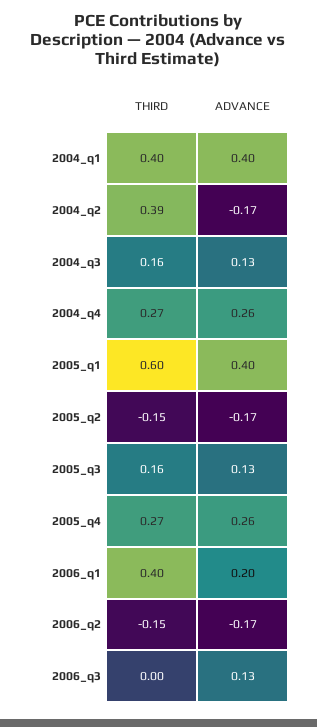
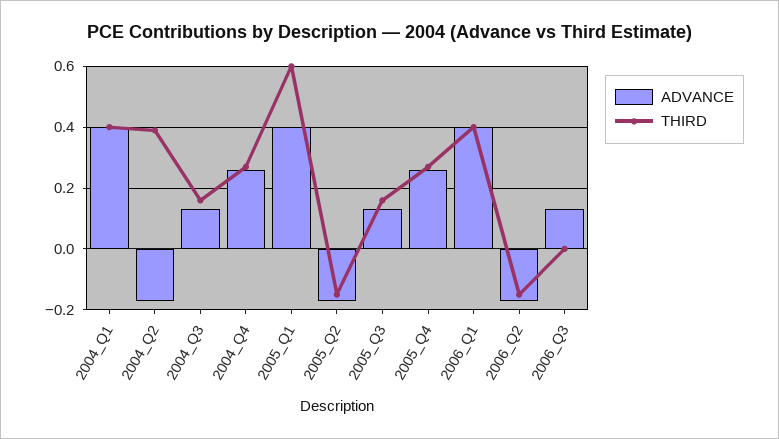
  {
    "THIRD": {
      "2004_q1": 0.4,
      "2004_q2": 0.39,
      "2004_q3": 0.16,
      "2004_q4": 0.27,
      "2005_q1": 0.6,
      "2005_q2": -0.15,
      "2005_q3": 0.16,
      "2005_q4": 0.27,
      "2006_q1": 0.4,
      "2006_q2": -0.15,
      "2006_q3": 0
    },
    "ADVANCE": {
      "2004_q1": 0.4,
      "2004_q2": -0.17,
      "2004_q3": 0.13,
      "2004_q4": 0.26,
      "2005_q1": 0.4,
      "2005_q2": -0.17,
      "2005_q3": 0.13,
      "2005_q4": 0.26,
-     "2006_q1": 0.2,
+     "2006_q1": 0.4,
      "2006_q2": -0.17,
      "2006_q3": 0.13
    }
  }

